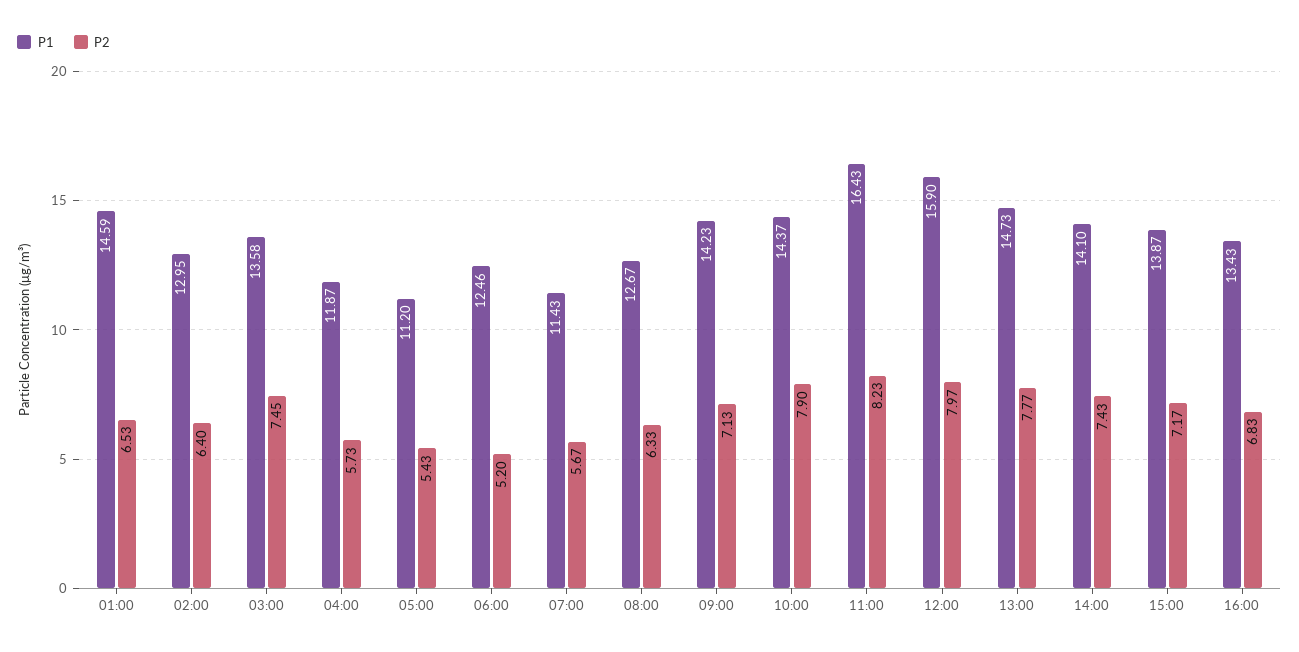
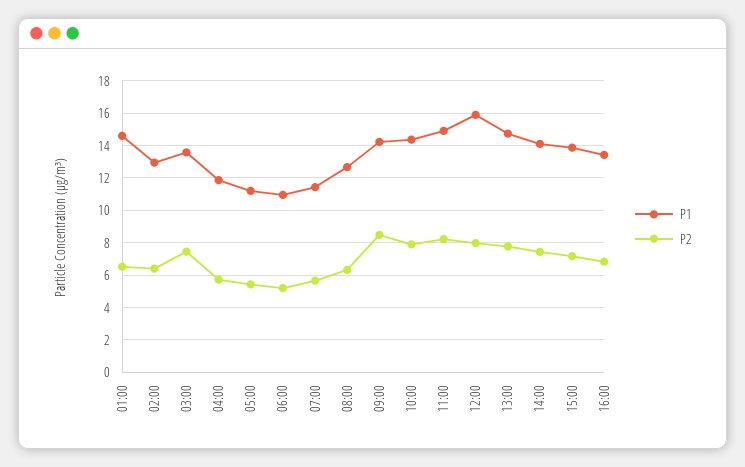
  {
    "P1": {
      "01:00": 14.59,
      "02:00": 12.95,
      "03:00": 13.58,
      "04:00": 11.87,
      "05:00": 11.2,
-     "06:00": 12.46,
+     "06:00": 11,
      "07:00": 11.43,
      "08:00": 12.67,
      "09:00": 14.23,
      "10:00": 14.37,
-     "11:00": 16.43,
+     "11:00": 15,
      "12:00": 15.9,
      "13:00": 14.73,
      "14:00": 14.1,
      "15:00": 13.87,
      "16:00": 13.43
    },
    "P2": {
      "01:00": 6.53,
      "02:00": 6.4,
      "03:00": 7.45,
      "04:00": 5.73,
      "05:00": 5.43,
      "06:00": 5.2,
      "07:00": 5.67,
      "08:00": 6.33,
-     "09:00": 7.13,
+     "09:00": 8.5,
      "10:00": 7.9,
      "11:00": 8.23,
      "12:00": 7.97,
      "13:00": 7.77,
      "14:00": 7.43,
      "15:00": 7.17,
      "16:00": 6.83
    }
  }

